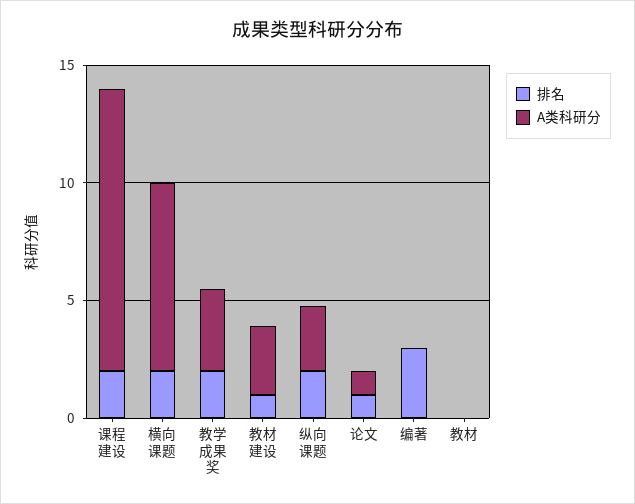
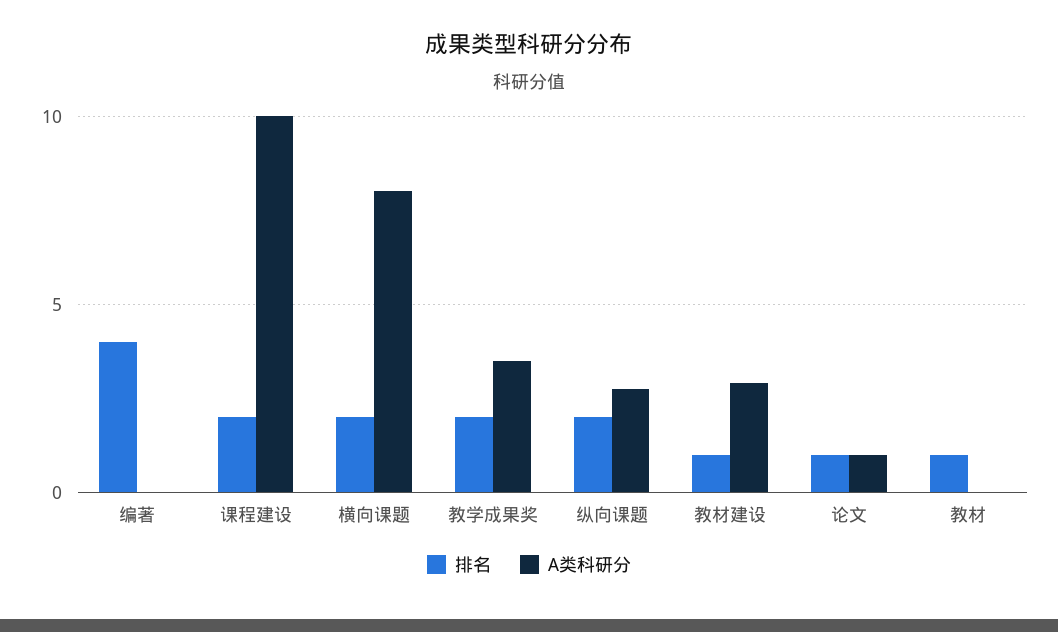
  {
    "排名": {
      "课程建设": 2,
      "横向课题": 2,
      "教学成果奖": 2,
      "教材建设": 1,
      "纵向课题": 2,
      "论文": 1,
-     "编著": 3,
+     "编著": 4,
-     "教材": 0
+     "教材": 1
    },
    "A类科研分": {
-     "课程建设": 12,
+     "课程建设": 10,
      "横向课题": 8,
      "教学成果奖": 3.5,
      "教材建设": 3,
      "纵向课题": 3,
      "论文": 1,
      "编著": 0,
      "教材": 0
    }
  }

